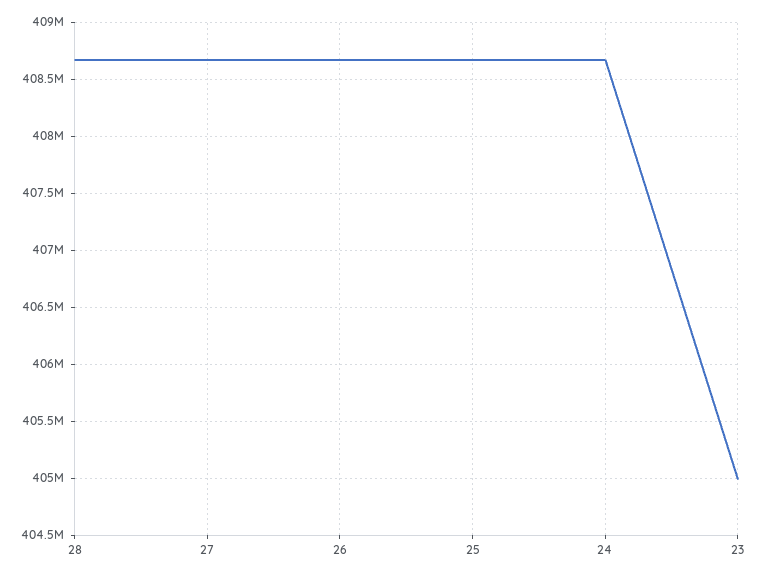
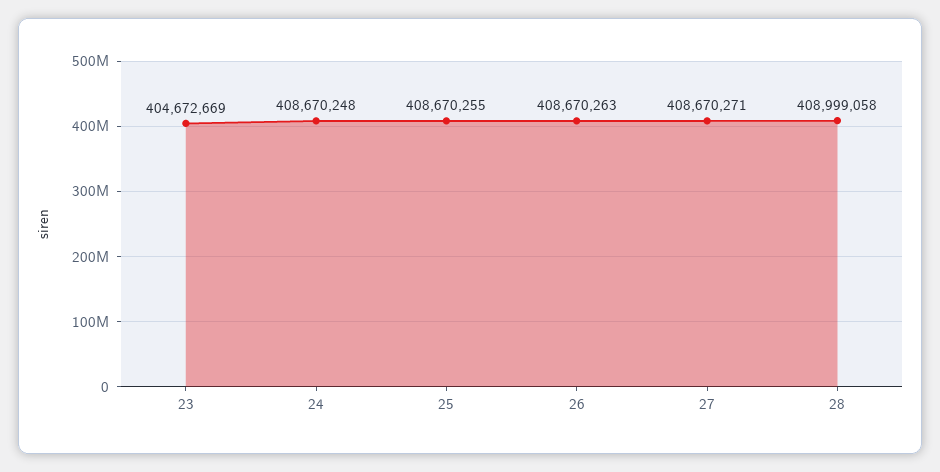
  {
-   "28": 408700000,
+   "28": 408999058,
    "27": 408670271,
    "26": 408670263,
    "25": 408670255,
    "24": 408670248,
-   "23": 405000000
+   "23": 404672669
  }

